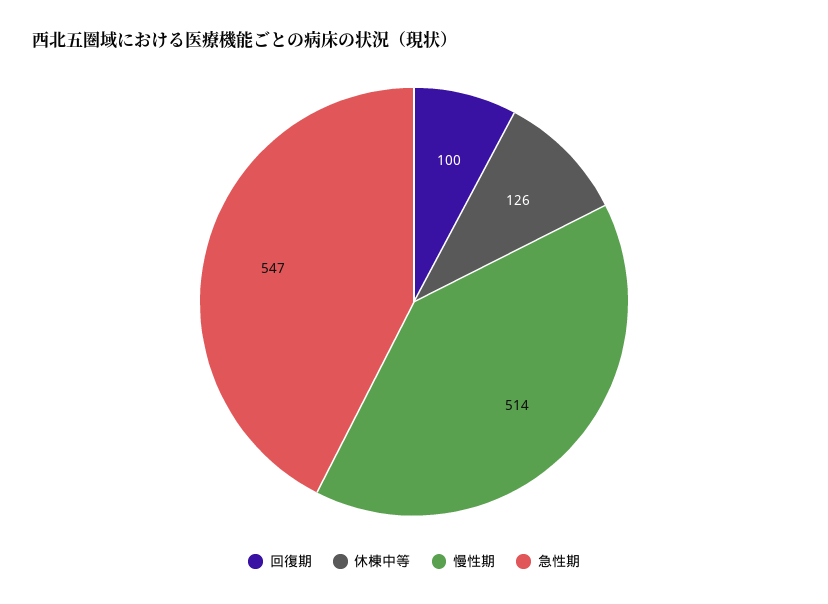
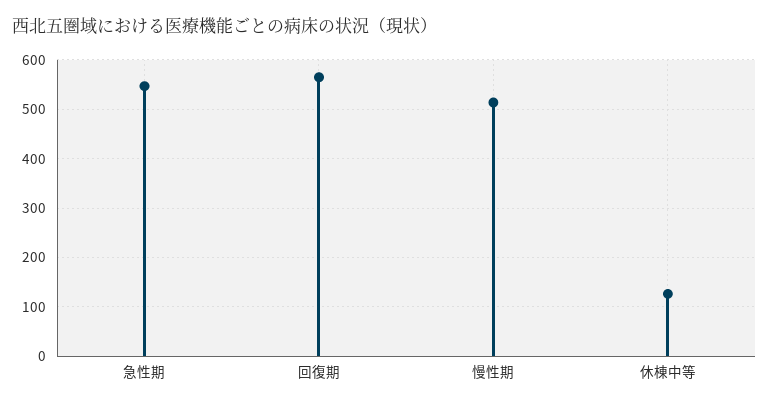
  {
-   "回復期": 100,
+   "回復期": 560,
    "休棟中等": 126,
    "慢性期": 514,
    "急性期": 547
  }

